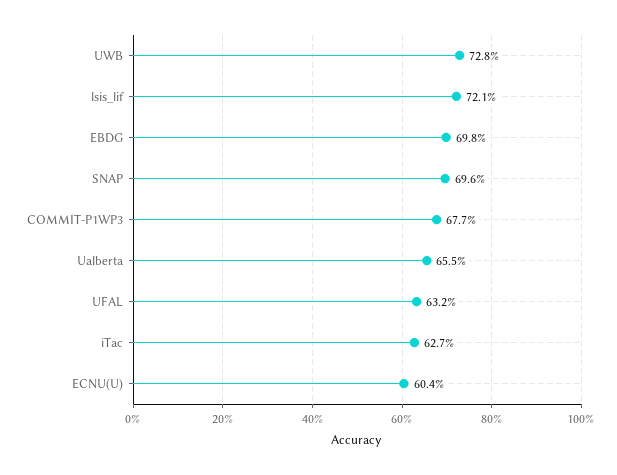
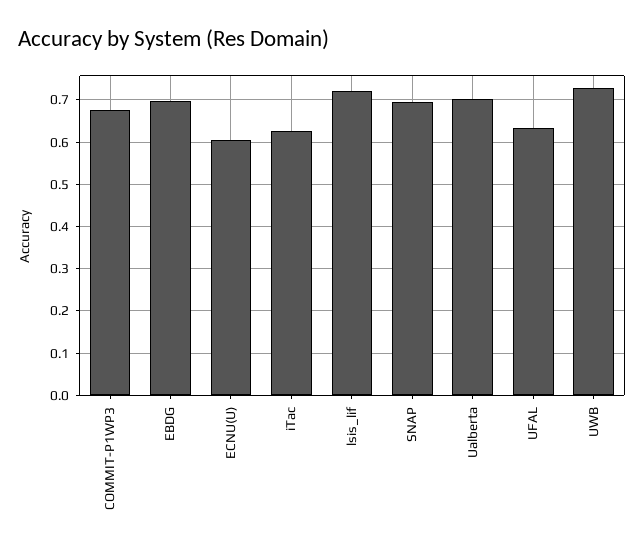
  {
    "UWB": 0.728,
    "lsis_lif": 0.721,
    "EBDG": 0.698,
    "SNAP": 0.696,
    "COMMIT-P1WP3": 0.677,
-   "Ualberta": 0.655,
+   "Ualberta": 0.7,
    "UFAL": 0.632,
    "iTac": 0.627,
    "ECNU(U)": 0.604
  }

